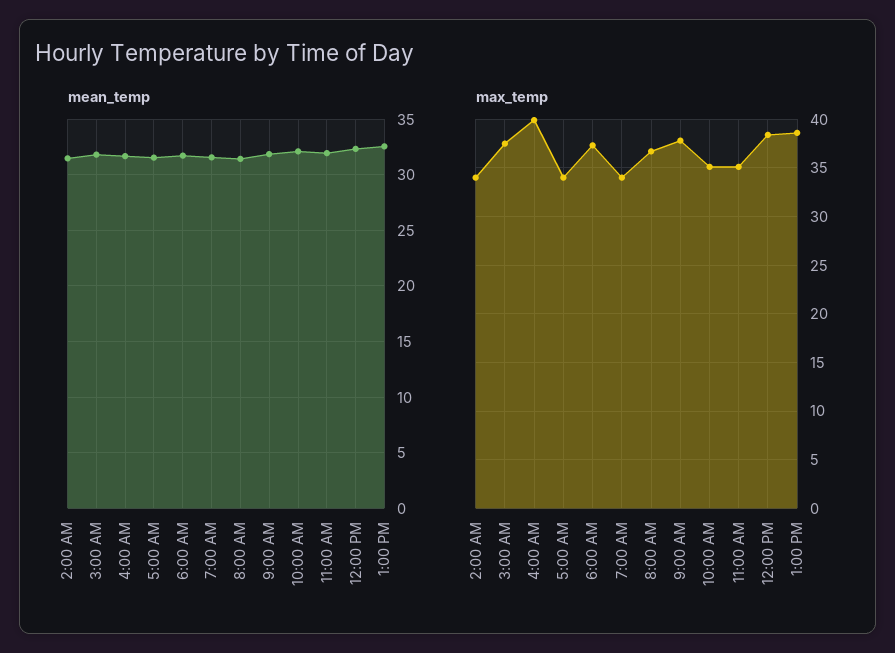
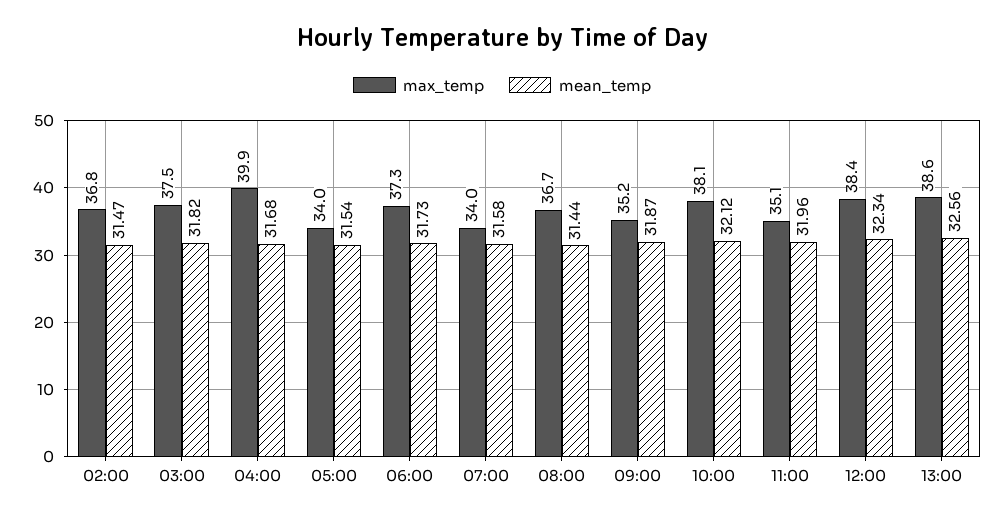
  {
    "mean_temp": {
      "2:00 AM": 31.47,
      "3:00 AM": 31.82,
      "4:00 AM": 31.68,
      "5:00 AM": 31.54,
      "6:00 AM": 31.73,
      "7:00 AM": 31.58,
      "8:00 AM": 31.44,
      "9:00 AM": 31.87,
      "10:00 AM": 32.12,
      "11:00 AM": 31.96,
      "12:00 PM": 32.34,
      "1:00 PM": 32.56
    },
    "max_temp": {
-     "2:00 AM": 34,
+     "2:00 AM": 36.8,
      "3:00 AM": 37.5,
      "4:00 AM": 39.9,
      "5:00 AM": 34,
      "6:00 AM": 37.3,
      "7:00 AM": 34,
      "8:00 AM": 36.7,
-     "9:00 AM": 38,
+     "9:00 AM": 35.2,
-     "10:00 AM": 35,
+     "10:00 AM": 38.1,
      "11:00 AM": 35.1,
      "12:00 PM": 38.4,
      "1:00 PM": 38.6
    }
  }

